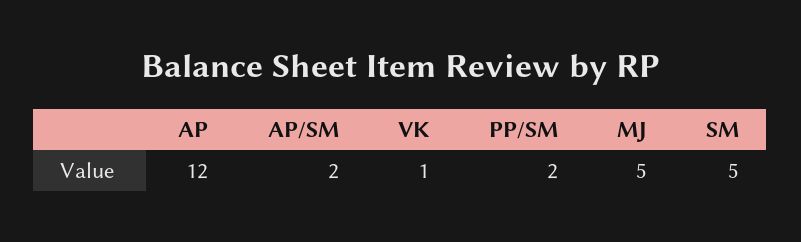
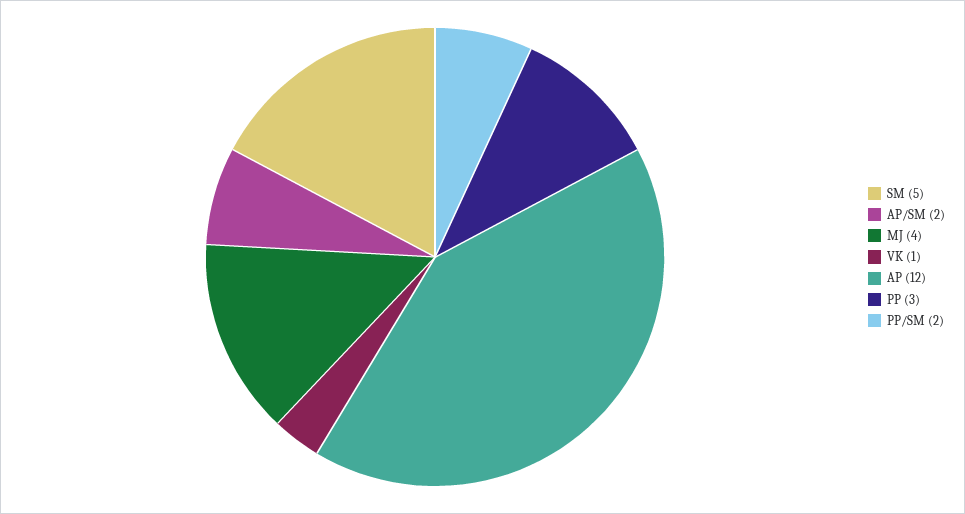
  {
    "AP": 12,
    "AP/SM": 2,
    "VK": 1,
    "PP/SM": 2,
-   "MJ": 5,
+   "MJ": 4,
-   "SM": 5
+   "SM": 5,
+   "PP": 3
  }

